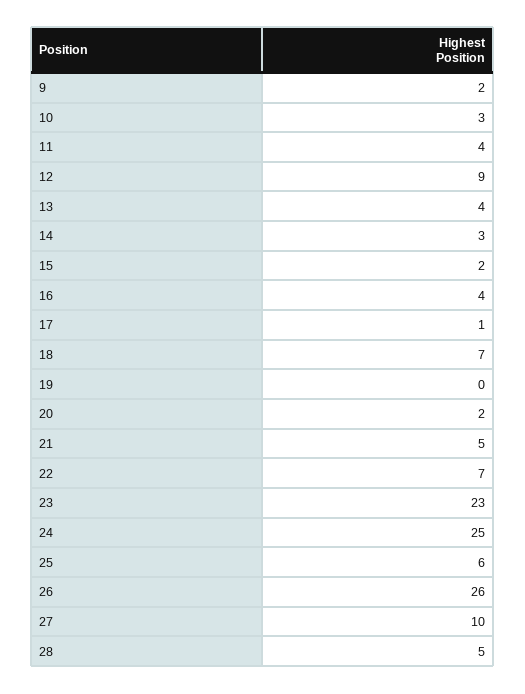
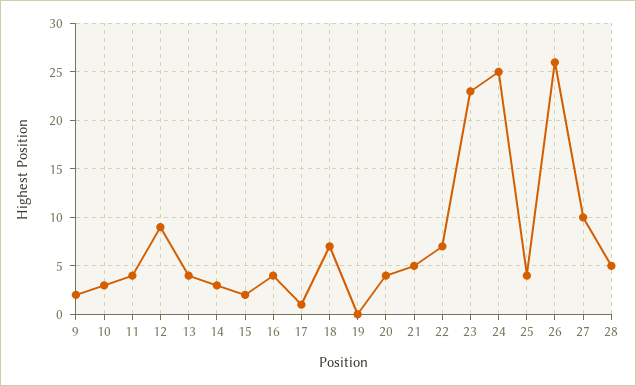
  {
    "9": 2,
    "10": 3,
    "11": 4,
    "12": 9,
    "13": 4,
    "14": 3,
    "15": 2,
    "16": 4,
    "17": 1,
    "18": 7,
    "19": 0,
-   "20": 2,
+   "20": 4,
    "21": 5,
    "22": 7,
    "23": 23,
    "24": 25,
-   "25": 6,
+   "25": 4,
    "26": 26,
    "27": 10,
    "28": 5
  }

